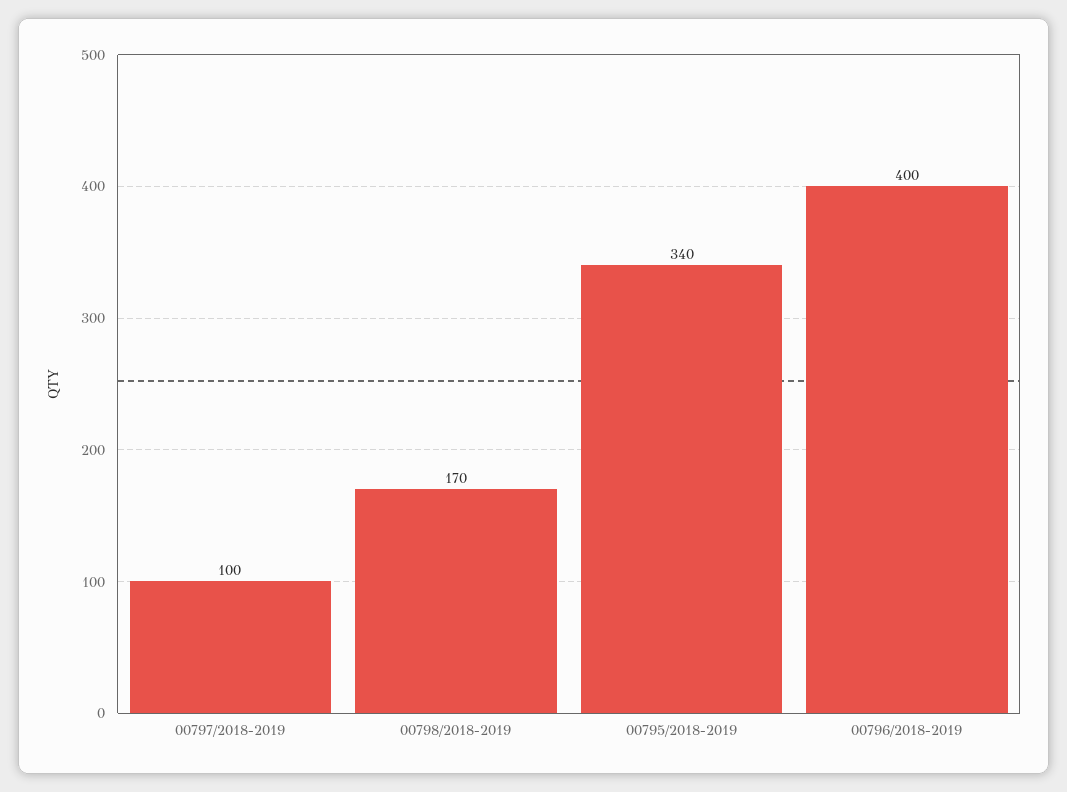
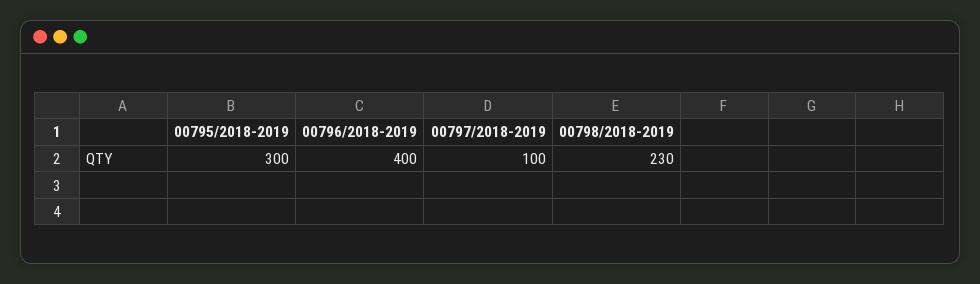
  {
    "00797/2018-2019": 100,
-   "00798/2018-2019": 170,
+   "00798/2018-2019": 230,
-   "00795/2018-2019": 340,
+   "00795/2018-2019": 300,
    "00796/2018-2019": 400
  }

